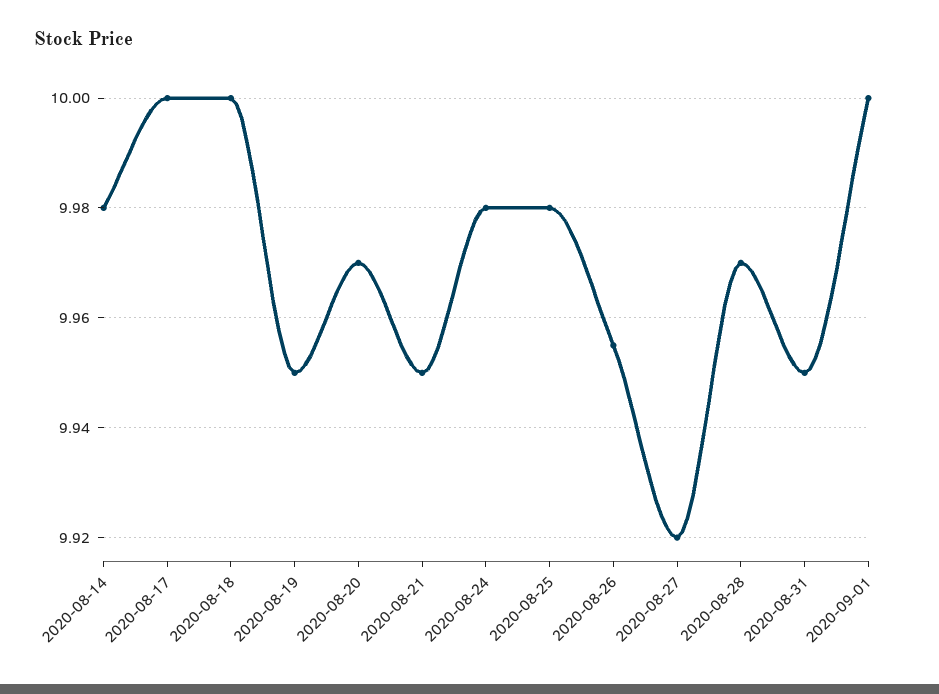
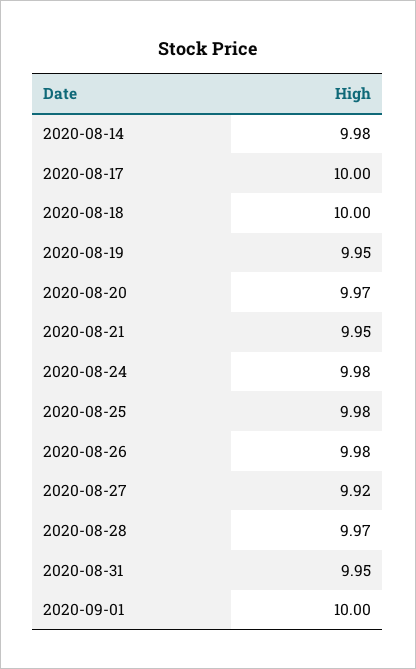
  {
    "2020-08-14": 9.98,
    "2020-08-17": 10,
    "2020-08-18": 10,
    "2020-08-19": 9.95,
    "2020-08-20": 9.97,
    "2020-08-21": 9.95,
    "2020-08-24": 9.98,
    "2020-08-25": 9.98,
-   "2020-08-26": 9.955,
+   "2020-08-26": 9.98,
    "2020-08-27": 9.92,
    "2020-08-28": 9.97,
    "2020-08-31": 9.95,
    "2020-09-01": 10
  }

